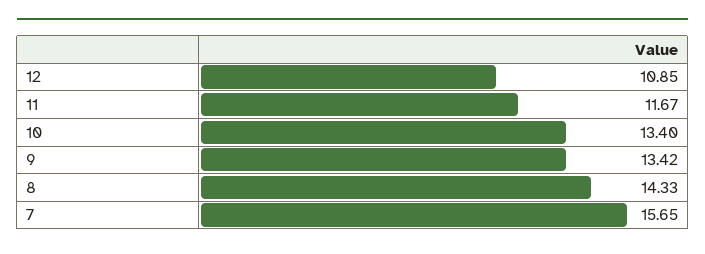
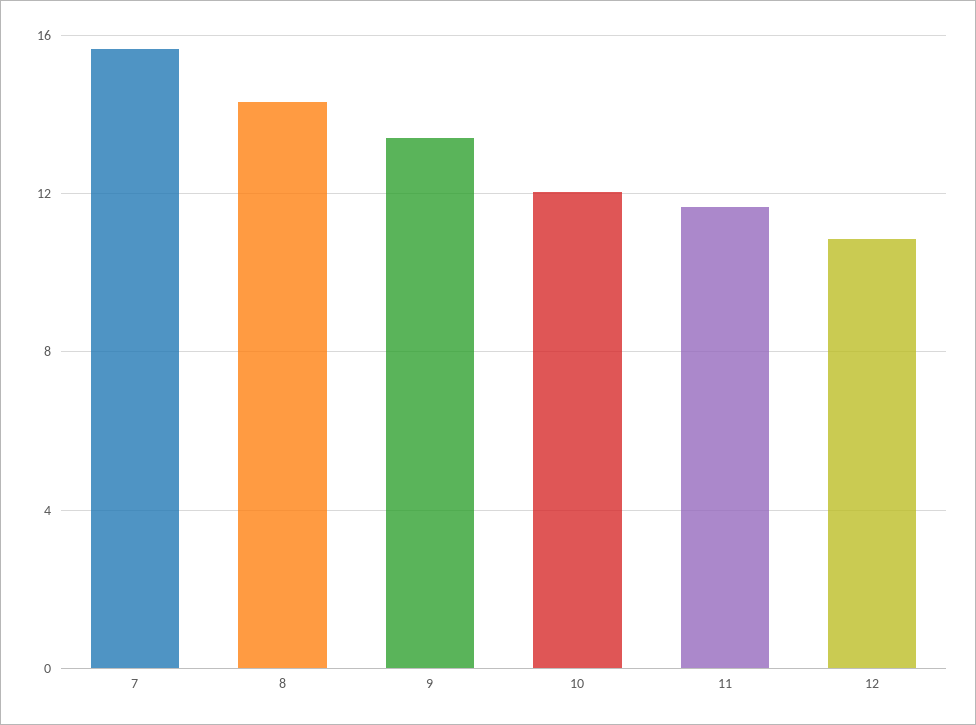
  {
    "12": 10.85,
    "11": 11.67,
-   "10": 13.4,
+   "10": 12,
    "9": 13.42,
    "8": 14.33,
    "7": 15.65
  }

